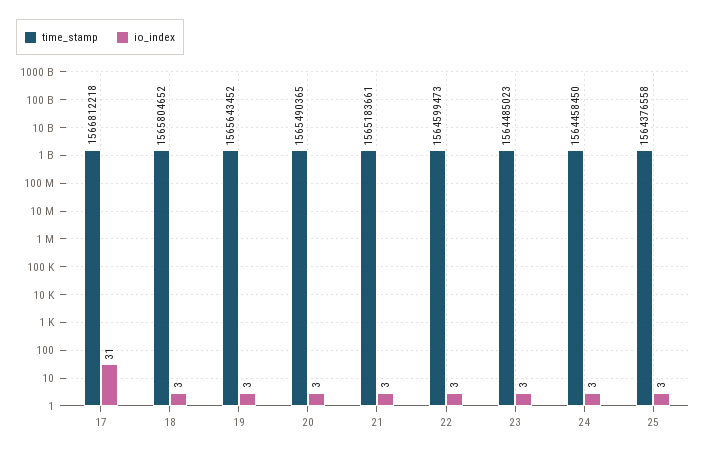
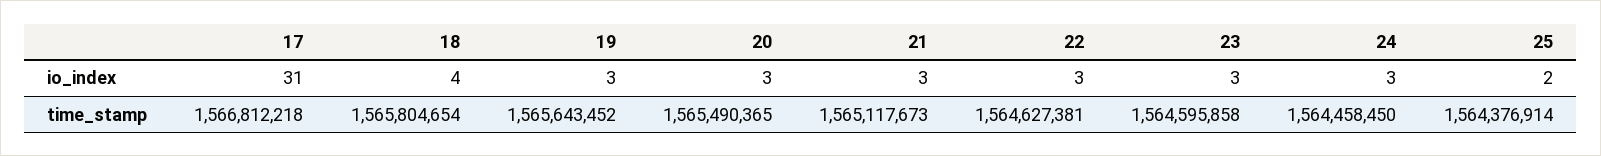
  {
    "time_stamp": {
      "17": 1566812218,
-     "18": 1565804652,
+     "18": 1565804654,
      "19": 1565643452,
      "20": 1565490365,
-     "21": 1565183661,
+     "21": 1565117673,
-     "22": 1564599473,
+     "22": 1564627381,
-     "23": 1564485023,
+     "23": 1564595858,
      "24": 1564458450,
-     "25": 1564376558
+     "25": 1564376914
    },
    "io_index": {
      "17": 31,
-     "18": 3,
+     "18": 4,
      "19": 3,
      "20": 3,
      "21": 3,
      "22": 3,
      "23": 3,
      "24": 3,
-     "25": 3
+     "25": 2
    }
  }

